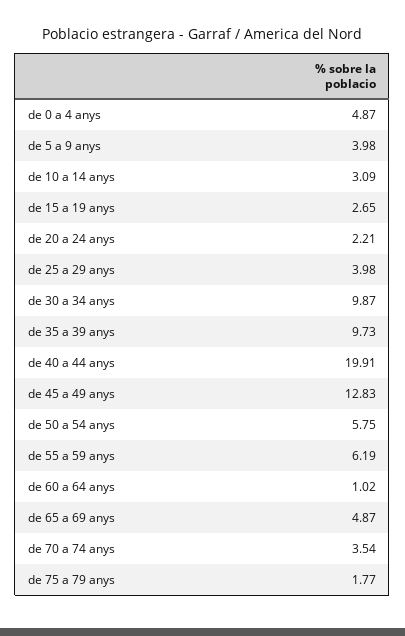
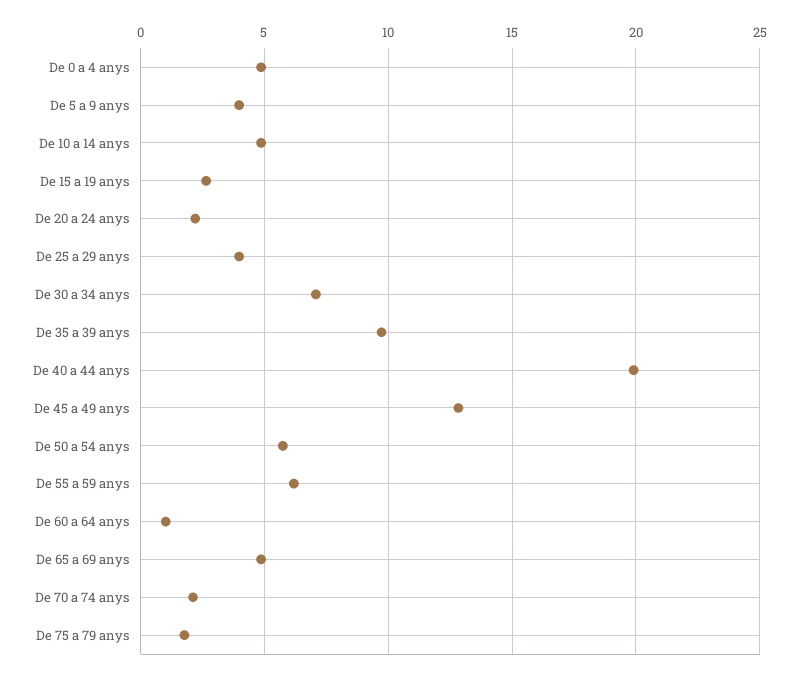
  {
    "de 0 a 4 anys": 4.87,
    "de 5 a 9 anys": 3.98,
-   "de 10 a 14 anys": 3.09,
+   "de 10 a 14 anys": 5,
    "de 15 a 19 anys": 2.65,
    "de 20 a 24 anys": 2.21,
    "de 25 a 29 anys": 3.98,
-   "de 30 a 34 anys": 9.87,
+   "de 30 a 34 anys": 7,
    "de 35 a 39 anys": 9.73,
    "de 40 a 44 anys": 19.91,
    "de 45 a 49 anys": 12.83,
    "de 50 a 54 anys": 5.75,
    "de 55 a 59 anys": 6.19,
    "de 60 a 64 anys": 1.02,
    "de 65 a 69 anys": 4.87,
-   "de 70 a 74 anys": 3.54,
+   "de 70 a 74 anys": 2,
    "de 75 a 79 anys": 1.77
  }

